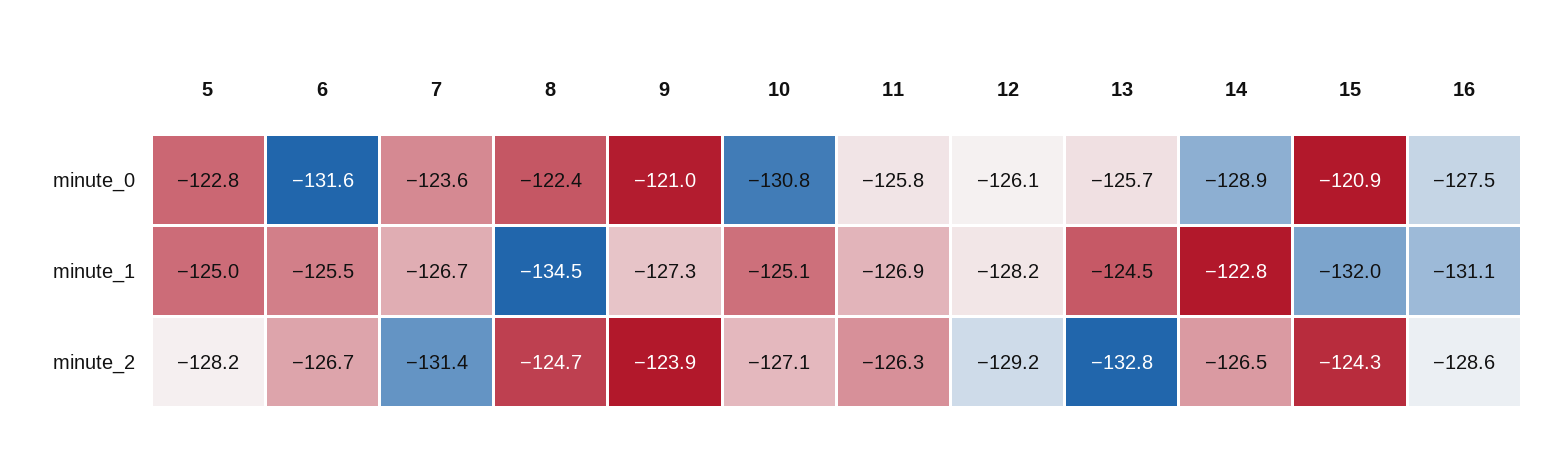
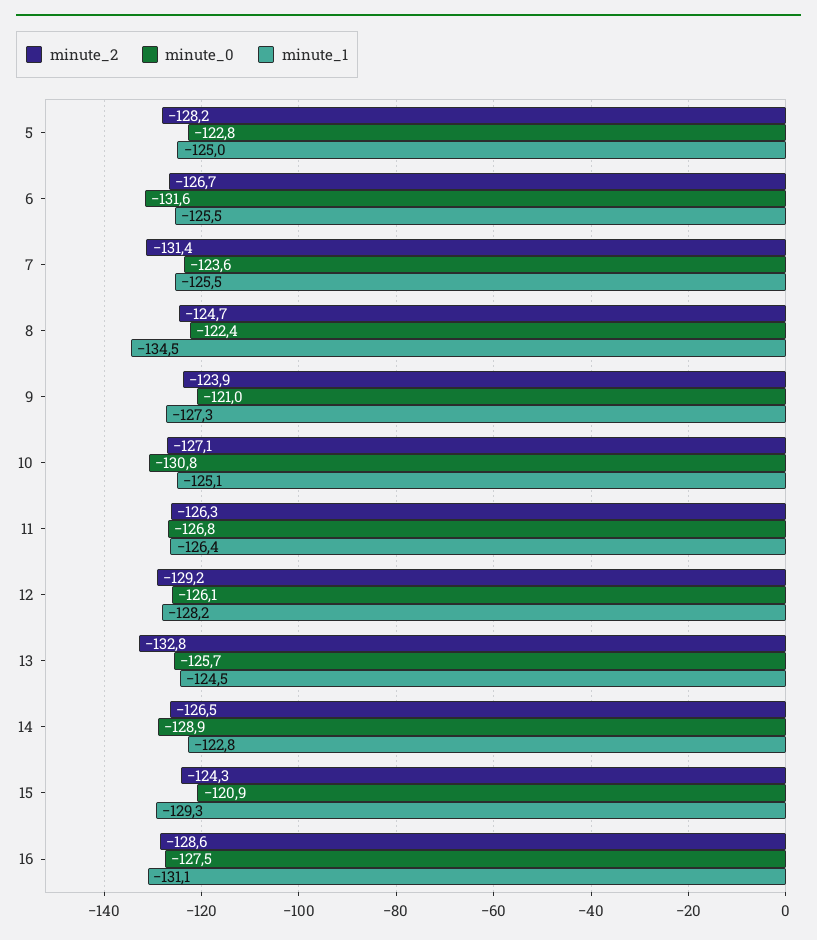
  {
    "minute_0": {
      "5": -122.8,
      "6": -131.6,
      "7": -123.6,
      "8": -122.4,
      "9": -121,
      "10": -130.8,
-     "11": -125.8,
+     "11": -126.8,
      "12": -126.1,
      "13": -125.7,
      "14": -128.9,
      "15": -120.9,
      "16": -127.5
    },
    "minute_1": {
      "5": -125,
      "6": -125.5,
-     "7": -126.7,
+     "7": -125.5,
      "8": -134.5,
      "9": -127.3,
      "10": -125.1,
-     "11": -126.9,
+     "11": -126.4,
      "12": -128.2,
      "13": -124.5,
      "14": -122.8,
-     "15": -132,
+     "15": -129.3,
      "16": -131.1
    },
    "minute_2": {
      "5": -128.2,
      "6": -126.7,
      "7": -131.4,
      "8": -124.7,
      "9": -123.9,
      "10": -127.1,
      "11": -126.3,
      "12": -129.2,
      "13": -132.8,
      "14": -126.5,
      "15": -124.3,
      "16": -128.6
    }
  }

